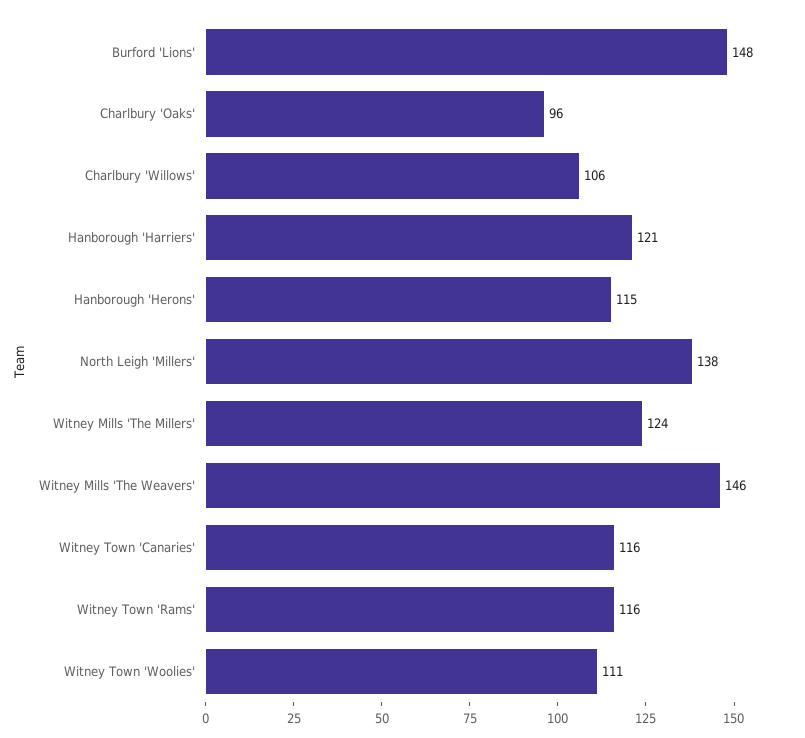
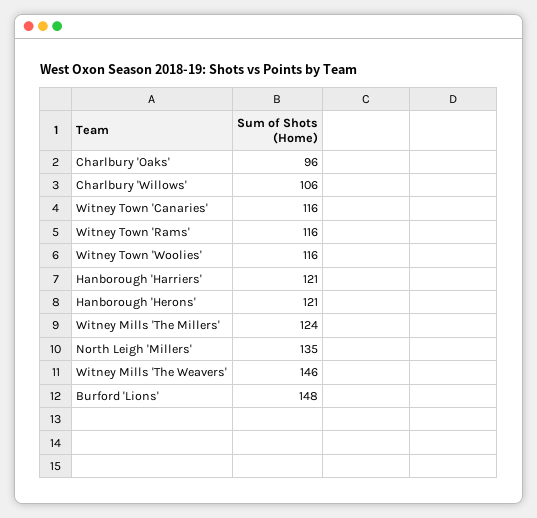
  {
    "Burford 'Lions'": 148,
    "Charlbury 'Oaks'": 96,
    "Charlbury 'Willows'": 106,
    "Hanborough 'Harriers'": 121,
-   "Hanborough 'Herons'": 115,
+   "Hanborough 'Herons'": 121,
-   "North Leigh 'Millers'": 138,
+   "North Leigh 'Millers'": 135,
    "Witney Mills 'The Millers'": 124,
    "Witney Mills 'The Weavers'": 146,
    "Witney Town 'Canaries'": 116,
    "Witney Town 'Rams'": 116,
-   "Witney Town 'Woolies'": 111
+   "Witney Town 'Woolies'": 116
  }

